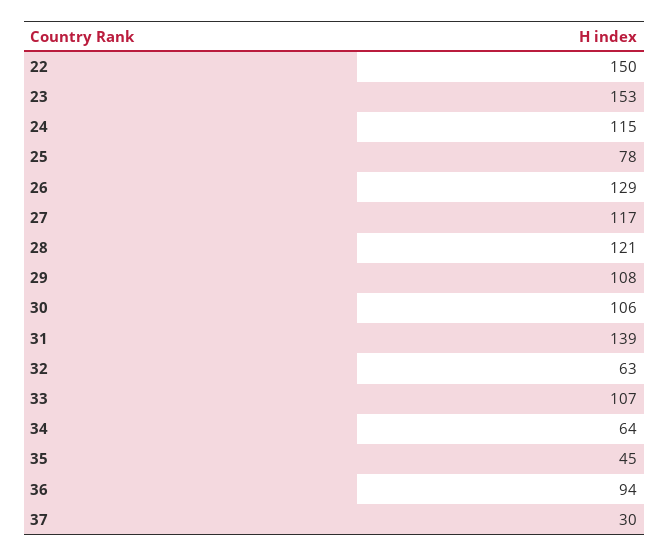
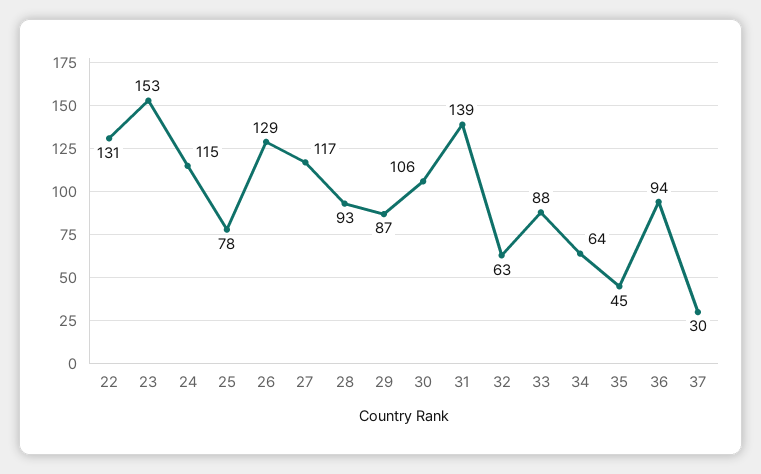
  {
-   "22": 150,
+   "22": 131,
    "23": 153,
    "24": 115,
    "25": 78,
    "26": 129,
    "27": 117,
-   "28": 121,
+   "28": 93,
-   "29": 108,
+   "29": 87,
    "30": 106,
    "31": 139,
    "32": 63,
-   "33": 107,
+   "33": 88,
    "34": 64,
    "35": 45,
    "36": 94,
    "37": 30
  }

